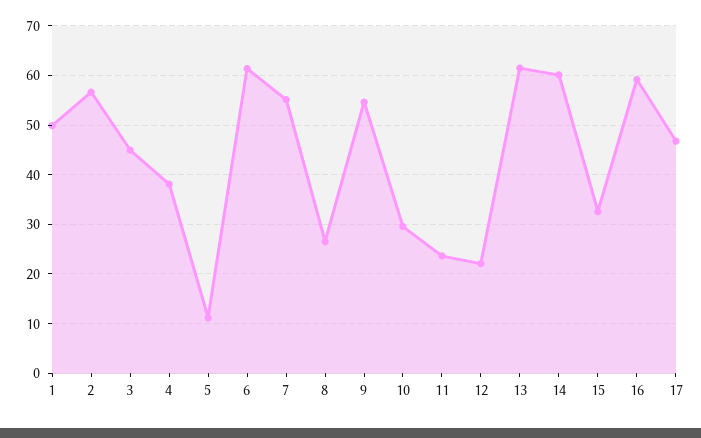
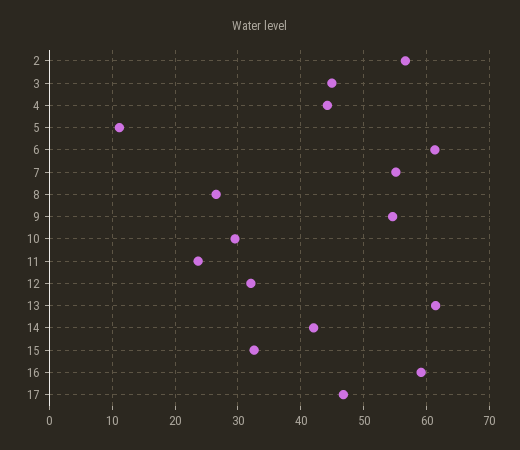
  {
-   "1": 50,
    "2": 57,
    "3": 45,
-   "4": 38,
+   "4": 44,
    "5": 11,
    "6": 61,
    "7": 55,
    "8": 27,
    "9": 55,
    "10": 30,
    "11": 24,
-   "12": 22,
+   "12": 32,
    "13": 61,
-   "14": 60,
+   "14": 42,
    "15": 33,
    "16": 59,
    "17": 47
  }

